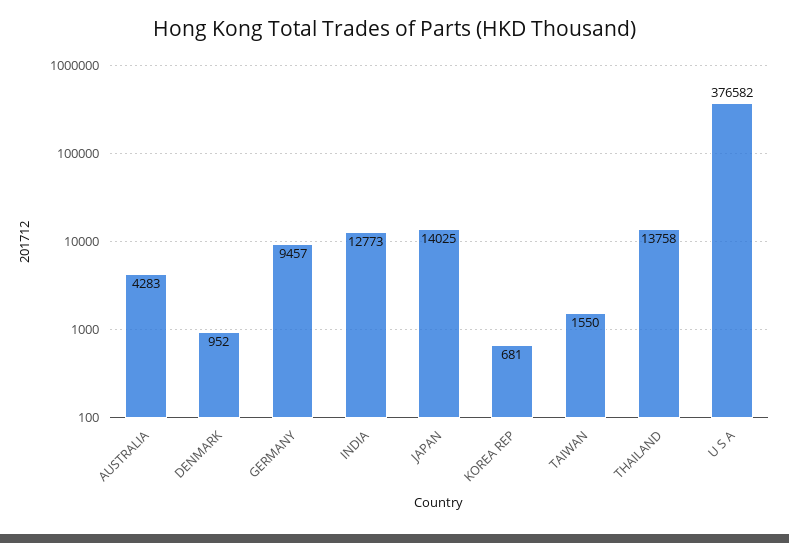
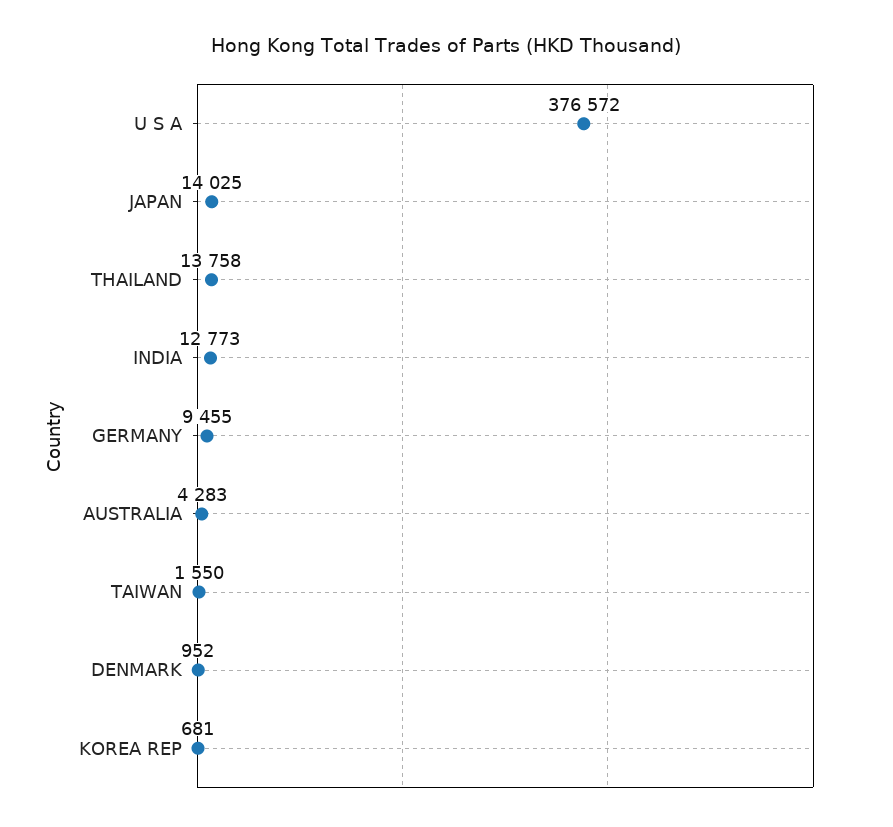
  {
    "AUSTRALIA": 4283,
    "DENMARK": 952,
-   "GERMANY": 9457,
+   "GERMANY": 9455,
    "INDIA": 12773,
    "JAPAN": 14025,
    "KOREA REP": 681,
    "TAIWAN": 1550,
    "THAILAND": 13758,
-   "U S A": 376582
+   "U S A": 376572
  }

